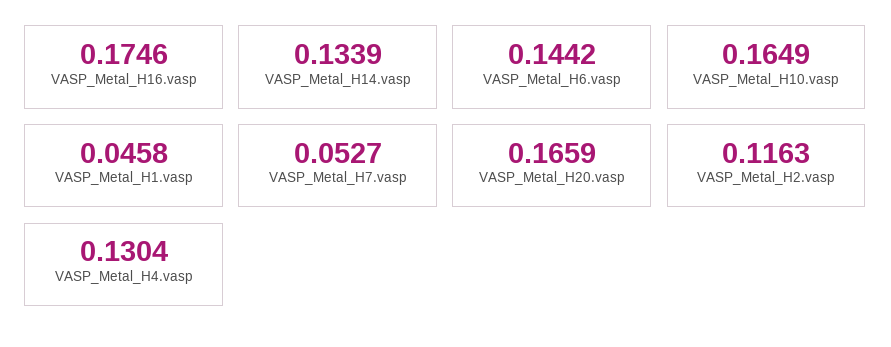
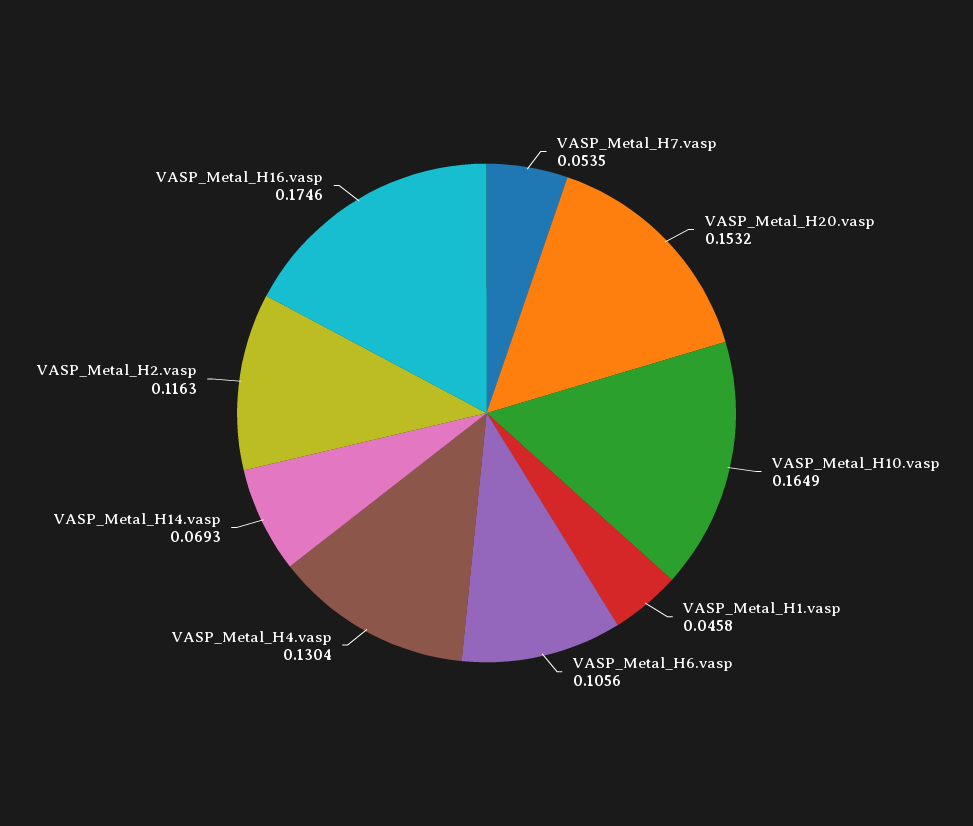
  {
    "VASP_Metal_H16.vasp": 0.1746,
-   "VASP_Metal_H14.vasp": 0.1339,
+   "VASP_Metal_H14.vasp": 0.0693,
-   "VASP_Metal_H6.vasp": 0.1442,
+   "VASP_Metal_H6.vasp": 0.1056,
    "VASP_Metal_H10.vasp": 0.1649,
    "VASP_Metal_H1.vasp": 0.0458,
-   "VASP_Metal_H7.vasp": 0.0527,
+   "VASP_Metal_H7.vasp": 0.0535,
-   "VASP_Metal_H20.vasp": 0.1659,
+   "VASP_Metal_H20.vasp": 0.1532,
    "VASP_Metal_H2.vasp": 0.1163,
    "VASP_Metal_H4.vasp": 0.1304
  }

